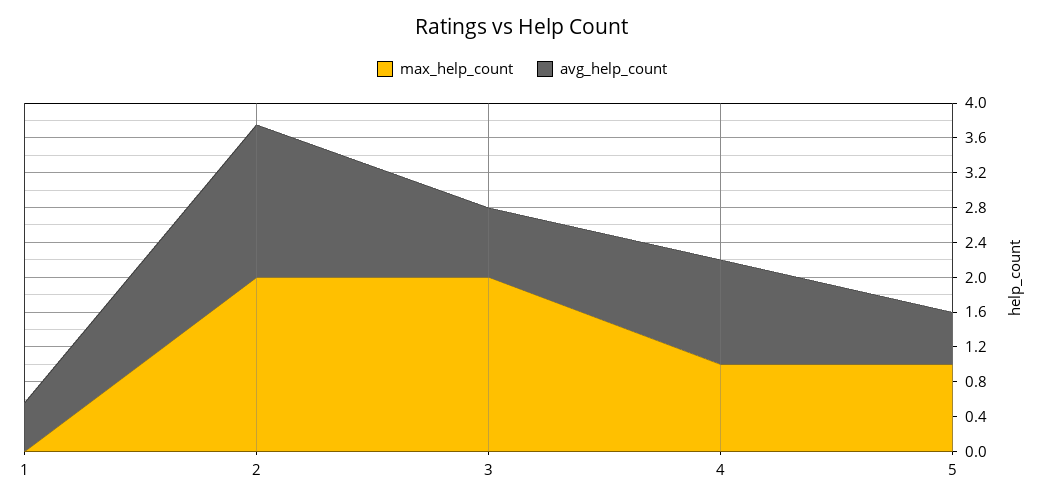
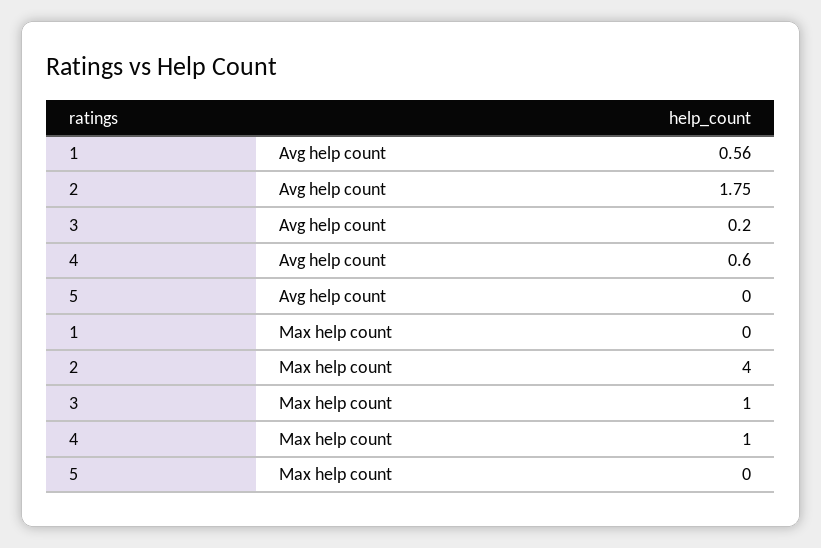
  {
    "max_help_count": {
      "1": 0,
-     "2": 2,
+     "2": 4,
-     "3": 2,
+     "3": 1,
      "4": 1,
-     "5": 1
+     "5": 0
    },
    "avg_help_count": {
      "1": 0.56,
      "2": 1.75,
-     "3": 0.8,
+     "3": 0.2,
-     "4": 1.2,
+     "4": 0.6,
-     "5": 0.6
+     "5": 0
    }
  }

